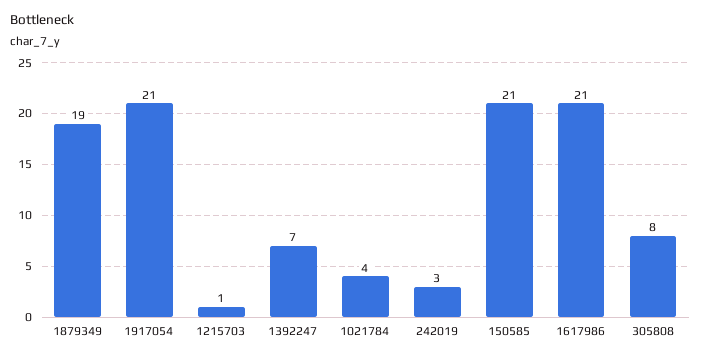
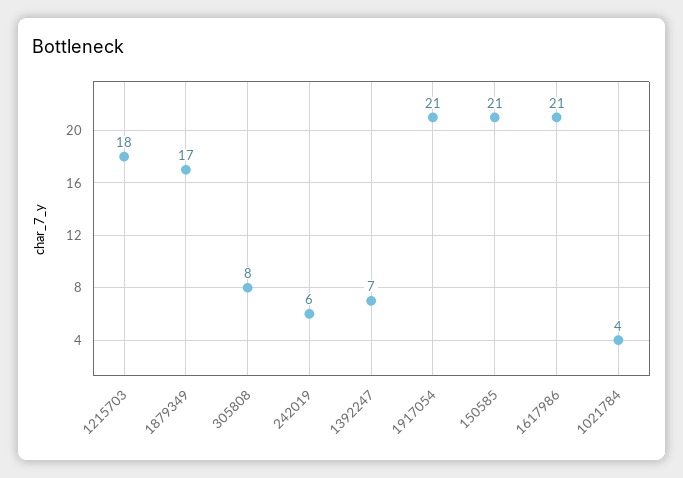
  {
-   "1879349": 19,
+   "1879349": 17,
    "1917054": 21,
-   "1215703": 1,
+   "1215703": 18,
    "1392247": 7,
    "1021784": 4,
-   "242019": 3,
+   "242019": 6,
    "150585": 21,
    "1617986": 21,
    "305808": 8
  }

